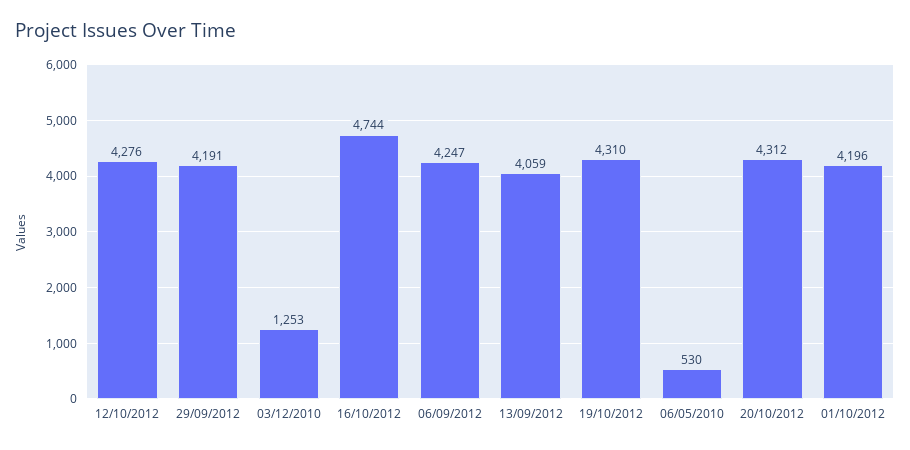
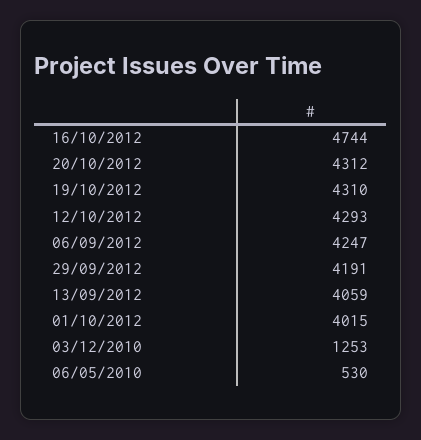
  {
-   "12/10/2012": 4276,
+   "12/10/2012": 4293,
    "29/09/2012": 4191,
    "03/12/2010": 1253,
    "16/10/2012": 4744,
    "06/09/2012": 4247,
    "13/09/2012": 4059,
    "19/10/2012": 4310,
    "06/05/2010": 530,
    "20/10/2012": 4312,
-   "01/10/2012": 4196
+   "01/10/2012": 4015
  }

